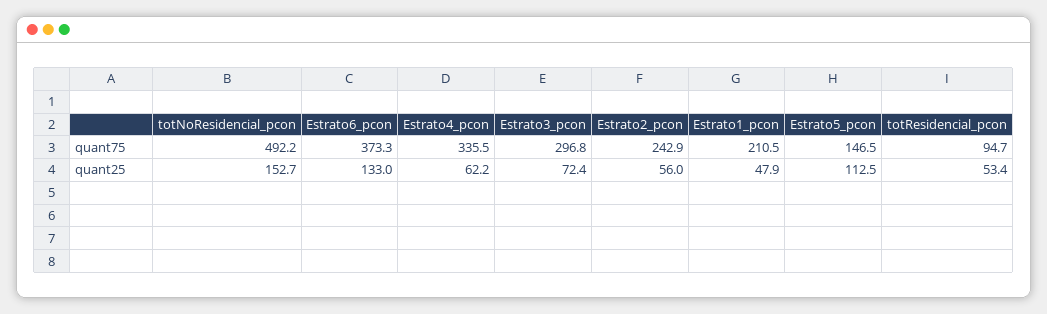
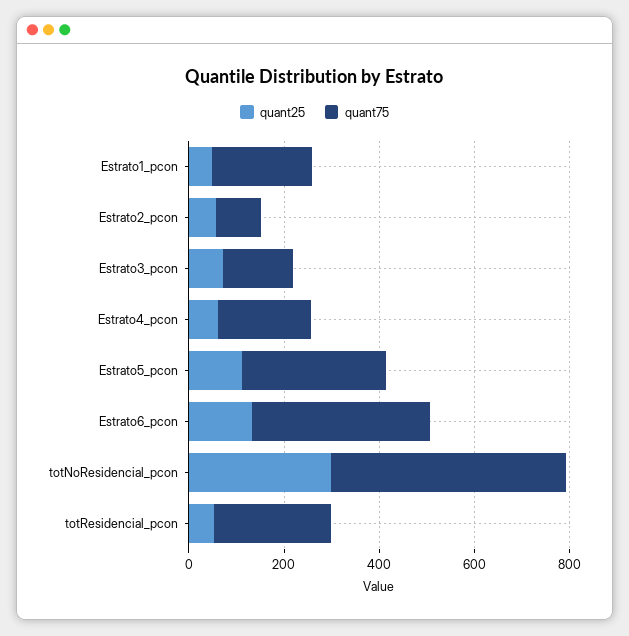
  {
    "quant75": {
      "totNoResidencial_pcon": 492.2,
      "Estrato6_pcon": 373.3,
-     "Estrato4_pcon": 335.5,
+     "Estrato4_pcon": 200,
-     "Estrato3_pcon": 296.8,
+     "Estrato3_pcon": 150,
-     "Estrato2_pcon": 242.9,
+     "Estrato2_pcon": 100,
      "Estrato1_pcon": 210.5,
-     "Estrato5_pcon": 146.5,
+     "Estrato5_pcon": 300,
-     "totResidencial_pcon": 94.7
+     "totResidencial_pcon": 250
    },
    "quant25": {
-     "totNoResidencial_pcon": 152.7,
+     "totNoResidencial_pcon": 300,
      "Estrato6_pcon": 133,
      "Estrato4_pcon": 62.2,
      "Estrato3_pcon": 72.4,
      "Estrato2_pcon": 56,
      "Estrato1_pcon": 47.9,
      "Estrato5_pcon": 112.5,
      "totResidencial_pcon": 53.4
    }
  }

